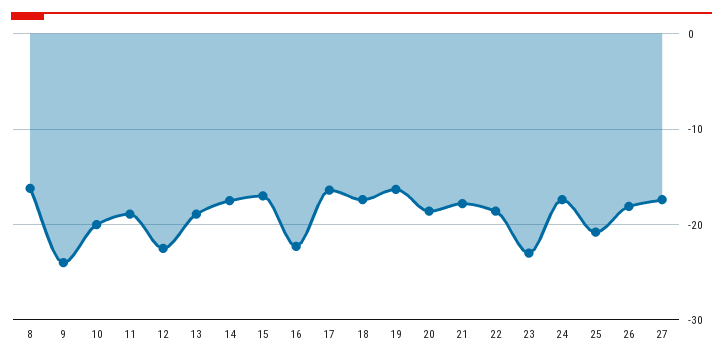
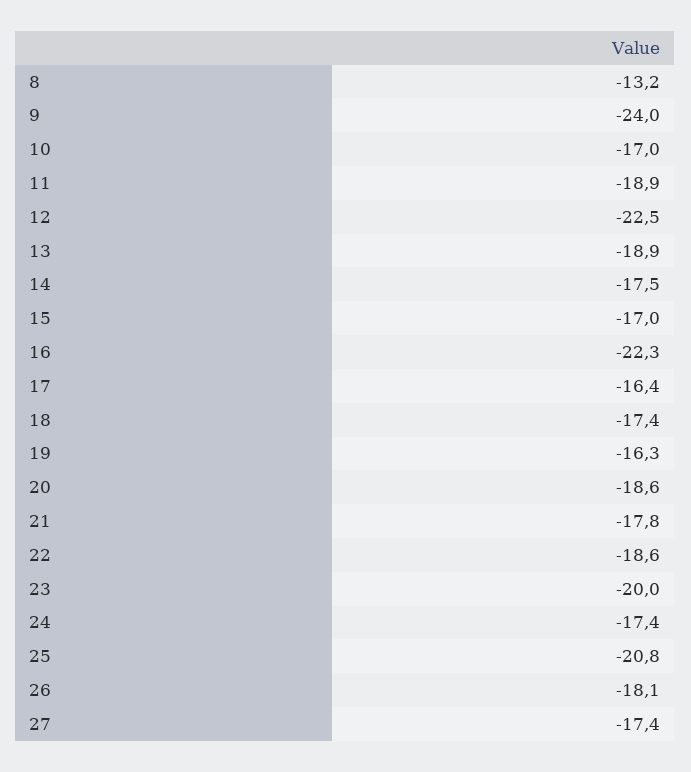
  {
-   "8": -16,
+   "8": -13.2,
    "9": -24,
-   "10": -20,
+   "10": -17,
    "11": -18.9,
    "12": -22.5,
    "13": -18.9,
    "14": -17.5,
    "15": -17,
    "16": -22.3,
    "17": -16.4,
    "18": -17.4,
    "19": -16.3,
    "20": -18.6,
    "21": -17.8,
    "22": -18.6,
-   "23": -23,
+   "23": -20,
    "24": -17.4,
    "25": -20.8,
    "26": -18.1,
    "27": -17.4
  }

